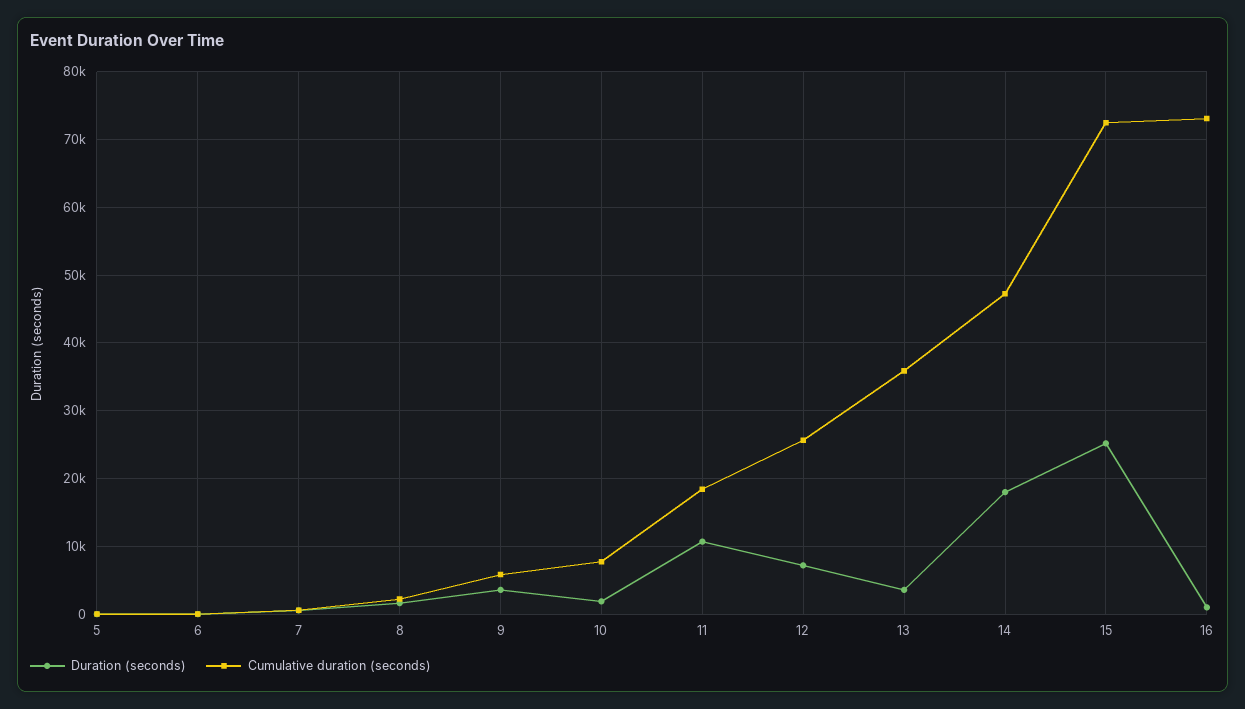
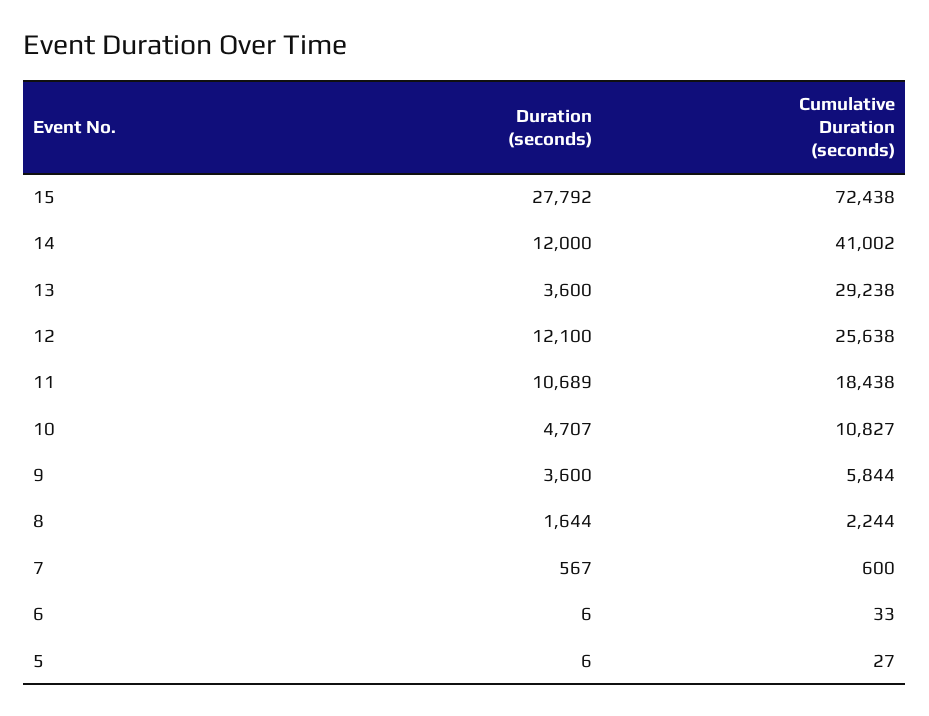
  {
    "Duration (seconds)": {
      "5": 6,
      "6": 6,
      "7": 567,
      "8": 1644,
      "9": 3600,
-     "10": 2000,
+     "10": 4707,
      "11": 10689,
-     "12": 7000,
+     "12": 12100,
      "13": 3600,
-     "14": 18000,
+     "14": 12000,
-     "15": 25000,
+     "15": 27792
-     "16": 1000
    },
    "Cumulative duration (seconds)": {
      "5": 27,
      "6": 33,
      "7": 600,
      "8": 2244,
      "9": 5844,
-     "10": 8000,
+     "10": 10827,
      "11": 18438,
      "12": 25638,
-     "13": 36000,
+     "13": 29238,
-     "14": 47000,
+     "14": 41002,
-     "15": 72438,
+     "15": 72438
-     "16": 73000
    }
  }

